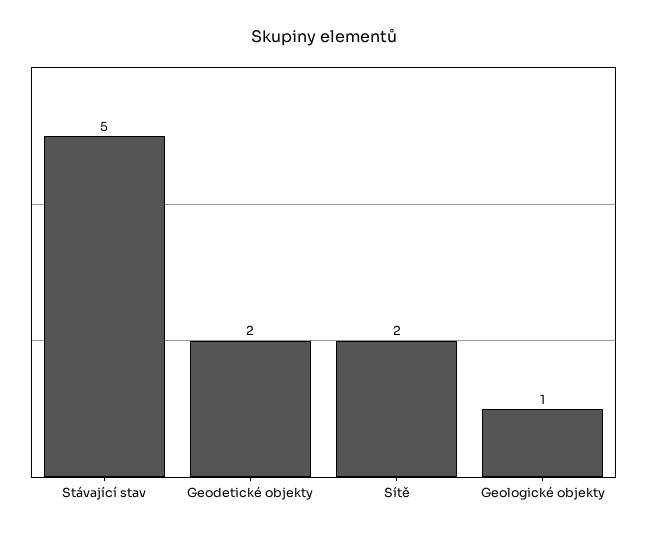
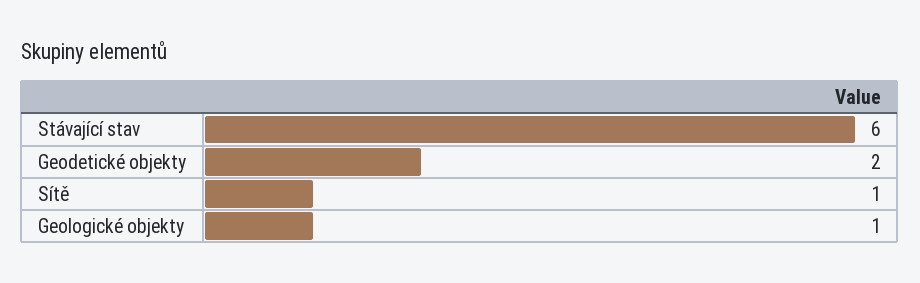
  {
-   "Stávající stav": 5,
+   "Stávající stav": 6,
    "Geodetické objekty": 2,
-   "Sítě": 2,
+   "Sítě": 1,
    "Geologické objekty": 1
  }

